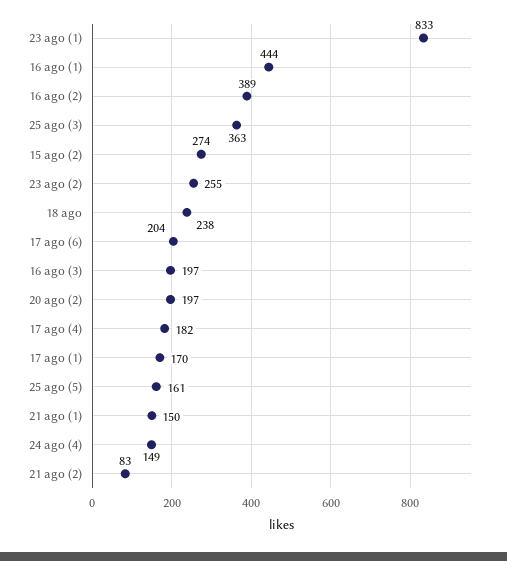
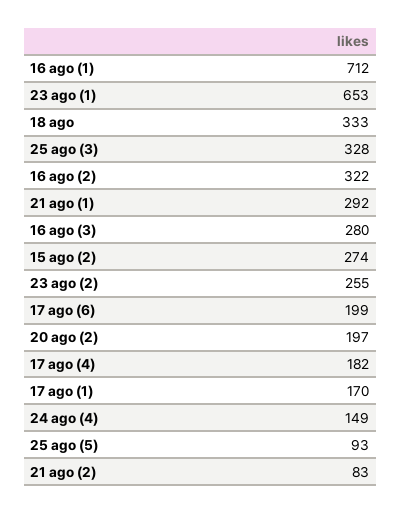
  {
-   "23 ago (1)": 833,
+   "23 ago (1)": 653,
-   "16 ago (1)": 444,
+   "16 ago (1)": 712,
-   "16 ago (2)": 389,
+   "16 ago (2)": 322,
-   "25 ago (3)": 363,
+   "25 ago (3)": 328,
    "15 ago (2)": 274,
    "23 ago (2)": 255,
-   "18 ago": 238,
+   "18 ago": 333,
-   "17 ago (6)": 204,
+   "17 ago (6)": 199,
-   "16 ago (3)": 197,
+   "16 ago (3)": 280,
    "20 ago (2)": 197,
    "17 ago (4)": 182,
    "17 ago (1)": 170,
-   "25 ago (5)": 161,
+   "25 ago (5)": 93,
-   "21 ago (1)": 150,
+   "21 ago (1)": 292,
    "24 ago (4)": 149,
    "21 ago (2)": 83
  }

